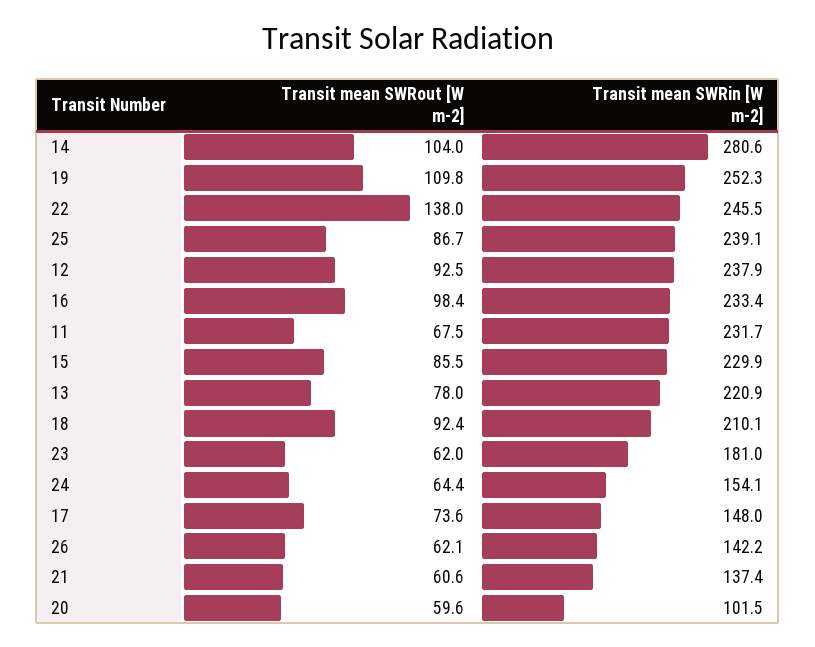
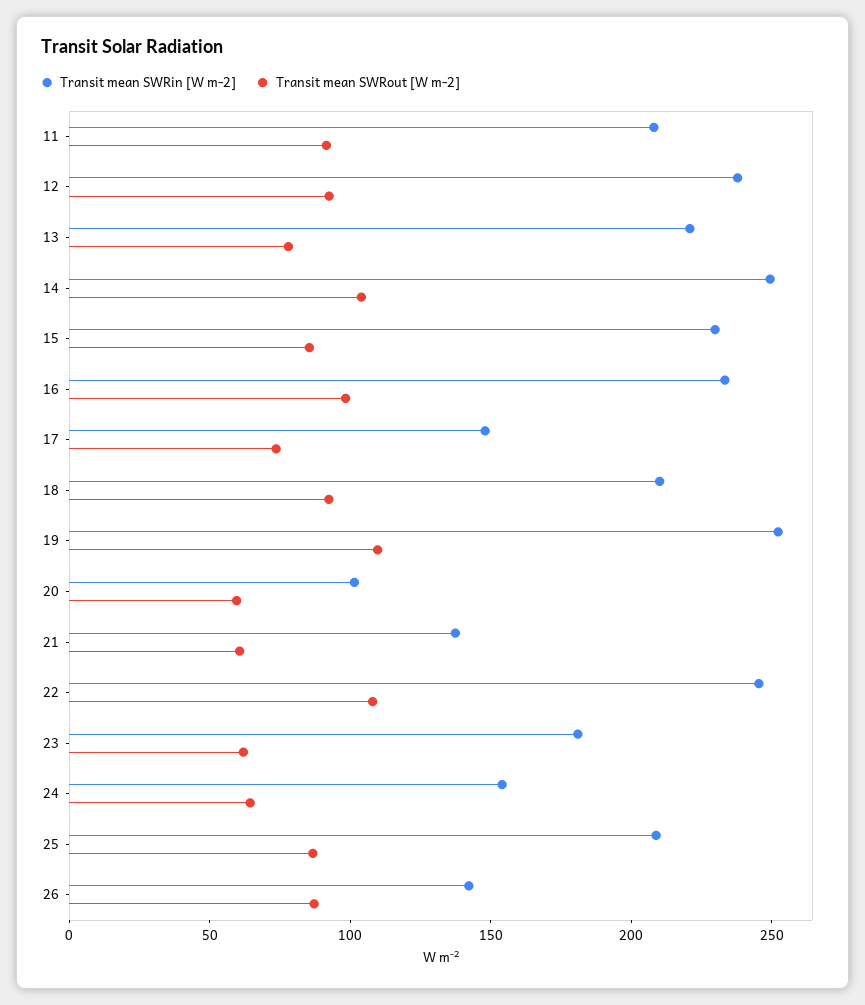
  {
    "Transit mean SWRout [W m-2]": {
      "14": 104,
      "19": 109.8,
-     "22": 138,
+     "22": 110,
      "25": 86.7,
      "12": 92.5,
      "16": 98.4,
-     "11": 67.5,
+     "11": 90,
      "15": 85.5,
      "13": 78,
      "18": 92.4,
      "23": 62,
      "24": 64.4,
      "17": 73.6,
-     "26": 62.1,
+     "26": 90,
      "21": 60.6,
      "20": 59.6
    },
    "Transit mean SWRin [W m-2]": {
-     "14": 280.6,
+     "14": 250,
      "19": 252.3,
      "22": 245.5,
-     "25": 239.1,
+     "25": 210,
      "12": 237.9,
      "16": 233.4,
-     "11": 231.7,
+     "11": 210,
      "15": 229.9,
      "13": 220.9,
      "18": 210.1,
      "23": 181,
      "24": 154.1,
      "17": 148,
      "26": 142.2,
      "21": 137.4,
      "20": 101.5
    }
  }

